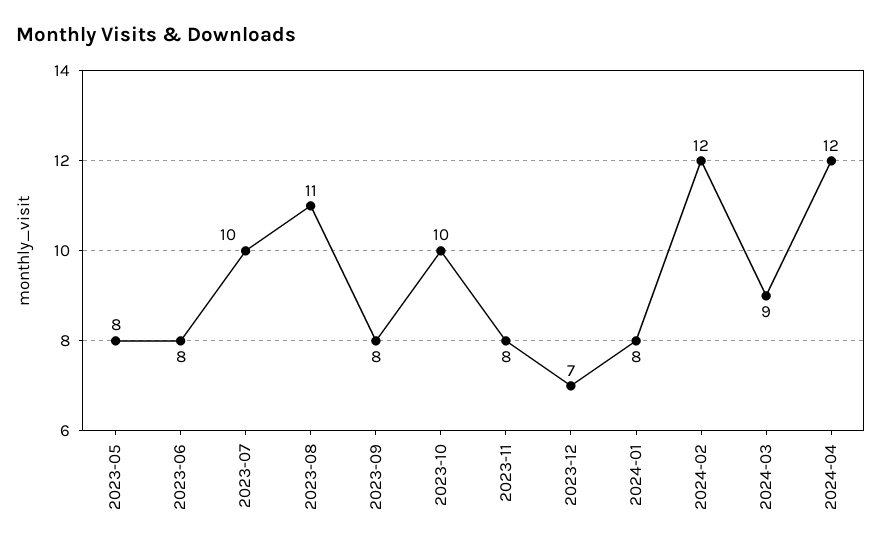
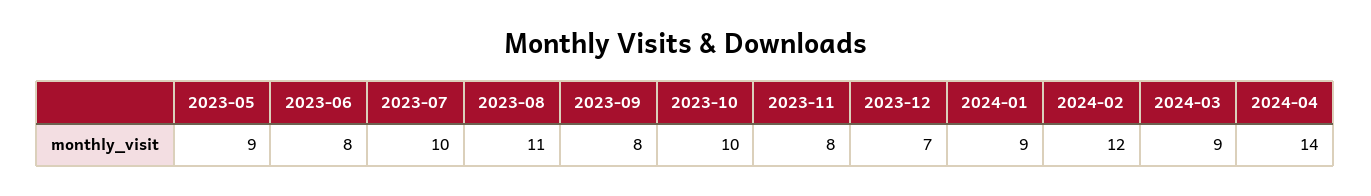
  {
-   "2023-05": 8,
+   "2023-05": 9,
    "2023-06": 8,
    "2023-07": 10,
    "2023-08": 11,
    "2023-09": 8,
    "2023-10": 10,
    "2023-11": 8,
    "2023-12": 7,
-   "2024-01": 8,
+   "2024-01": 9,
    "2024-02": 12,
    "2024-03": 9,
-   "2024-04": 12
+   "2024-04": 14
  }

